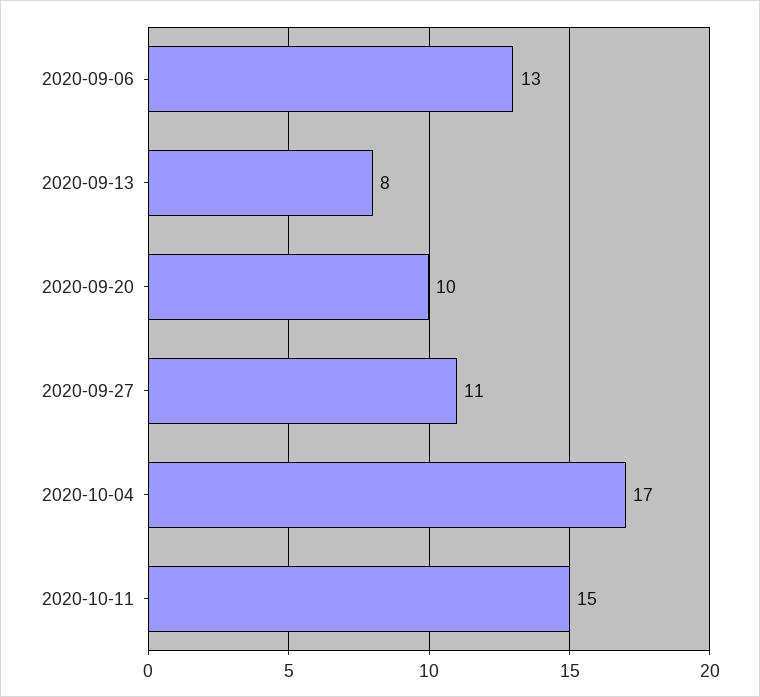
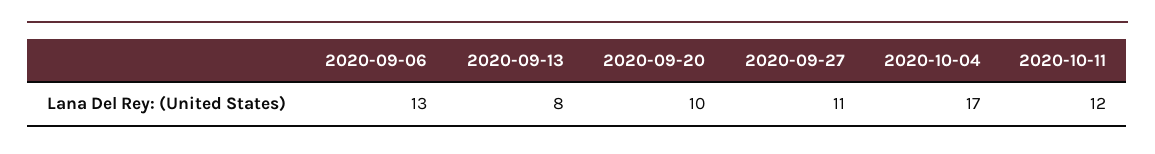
  {
    "2020-09-06": 13,
    "2020-09-13": 8,
    "2020-09-20": 10,
    "2020-09-27": 11,
    "2020-10-04": 17,
-   "2020-10-11": 15
+   "2020-10-11": 12
  }

